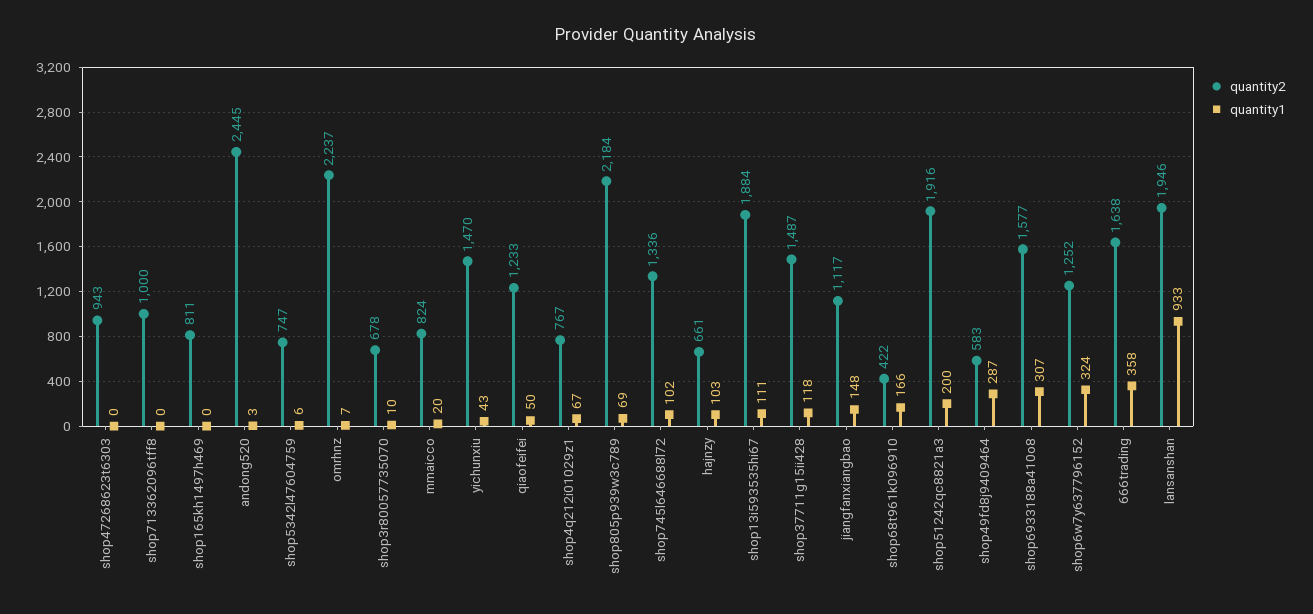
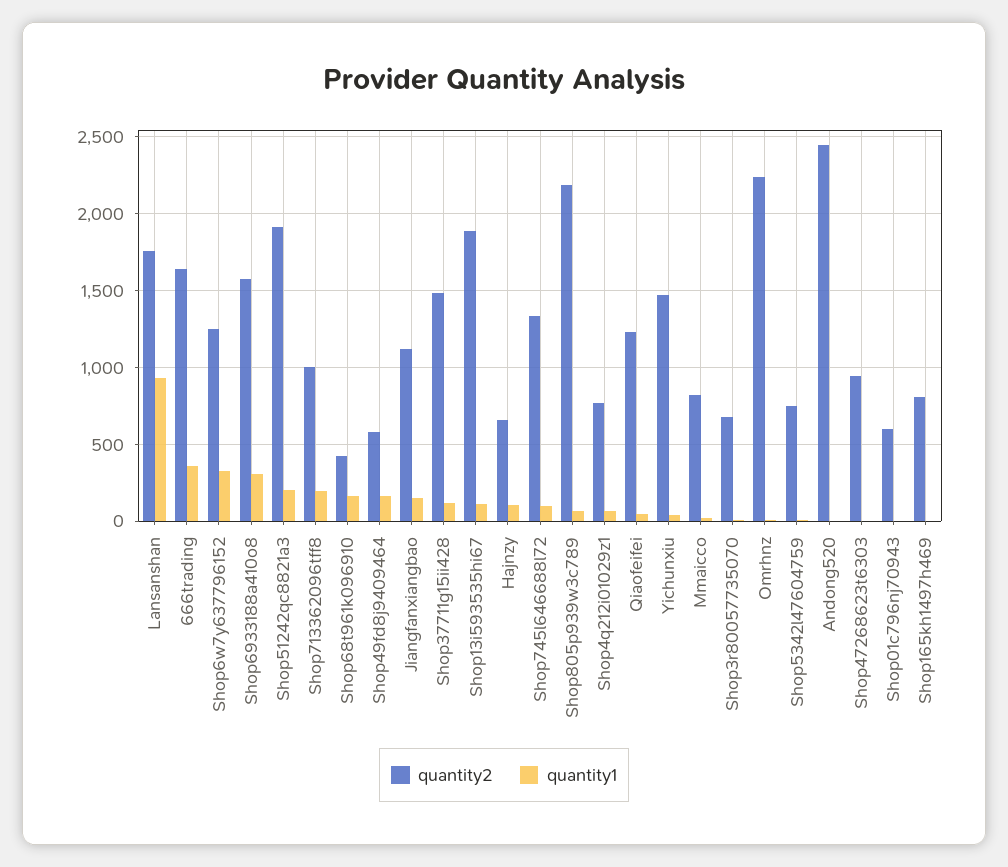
  {
    "quantity2": {
      "shop47268623t6303": 943,
      "shop713362096tff8": 1000,
      "shop165kh1497h469": 811,
      "andong520": 2445,
      "shop5342l47604759": 747,
      "omrhnz": 2237,
      "shop3r80057735070": 678,
      "mmaicco": 824,
      "yichunxiu": 1470,
      "qiaofeifei": 1233,
      "shop4q212i01029z1": 767,
      "shop805p939w3c789": 2184,
      "shop745l646688l72": 1336,
      "hajnzy": 661,
      "shop13i593535hi67": 1884,
      "shop37711g15ii428": 1487,
      "jiangfanxiangbao": 1117,
      "shop68t961k096910": 422,
      "shop51242qc8821a3": 1916,
      "shop49fd8j9409464": 583,
      "shop6933188a410o8": 1577,
      "shop6w7y637796152": 1252,
      "666trading": 1638,
-     "lansanshan": 1946
+     "lansanshan": 1750,
+     "Shop01c796nj70943": 600
    },
    "quantity1": {
      "shop47268623t6303": 0,
-     "shop713362096tff8": 0,
+     "shop713362096tff8": 200,
      "shop165kh1497h469": 0,
      "andong520": 3,
      "shop5342l47604759": 6,
      "omrhnz": 7,
      "shop3r80057735070": 10,
      "mmaicco": 20,
      "yichunxiu": 43,
      "qiaofeifei": 50,
      "shop4q212i01029z1": 67,
      "shop805p939w3c789": 69,
      "shop745l646688l72": 102,
      "hajnzy": 103,
      "shop13i593535hi67": 111,
      "shop37711g15ii428": 118,
      "jiangfanxiangbao": 148,
      "shop68t961k096910": 166,
      "shop51242qc8821a3": 200,
-     "shop49fd8j9409464": 287,
+     "shop49fd8j9409464": 150,
      "shop6933188a410o8": 307,
      "shop6w7y637796152": 324,
      "666trading": 358,
-     "lansanshan": 933
+     "lansanshan": 933,
+     "Shop01c796nj70943": 0
    }
  }

